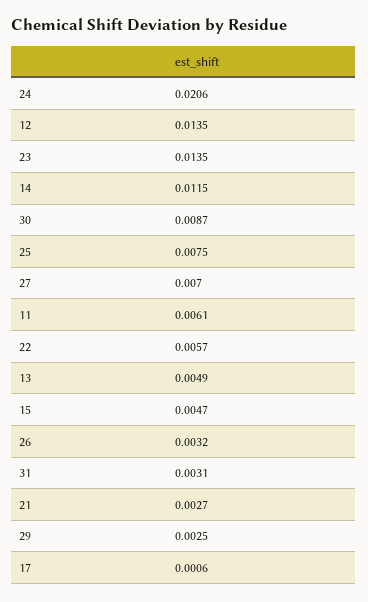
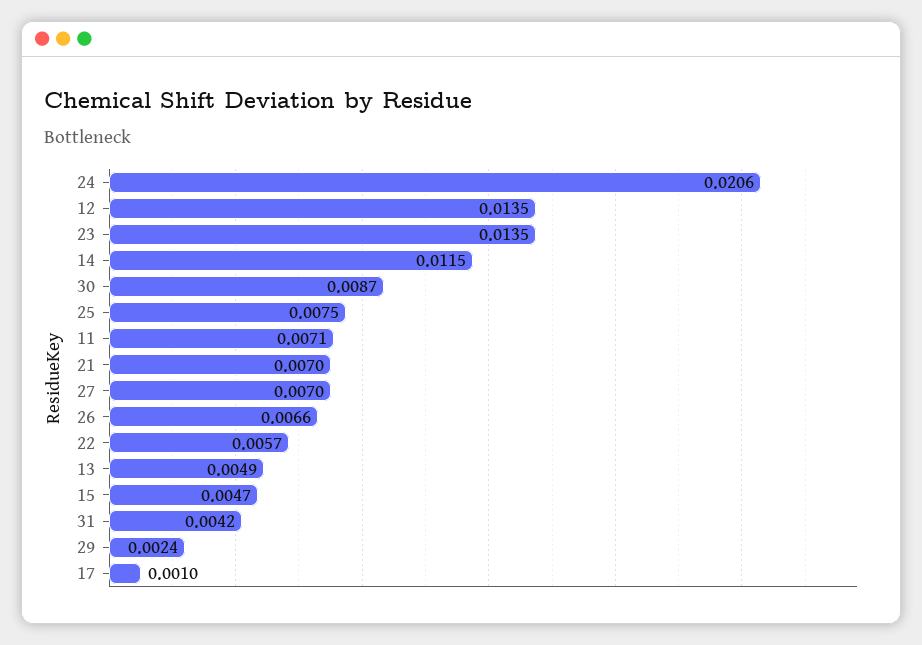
  {
    "24": 0.0206,
    "12": 0.0135,
    "23": 0.0135,
    "14": 0.0115,
    "30": 0.0087,
    "25": 0.0075,
    "27": 0.007,
-   "11": 0.0061,
+   "11": 0.0071,
    "22": 0.0057,
    "13": 0.0049,
    "15": 0.0047,
-   "26": 0.0032,
+   "26": 0.0066,
-   "31": 0.0031,
+   "31": 0.0042,
-   "21": 0.0027,
+   "21": 0.007,
-   "29": 0.0025,
+   "29": 0.0024,
-   "17": 0.0006
+   "17": 0.001
  }

